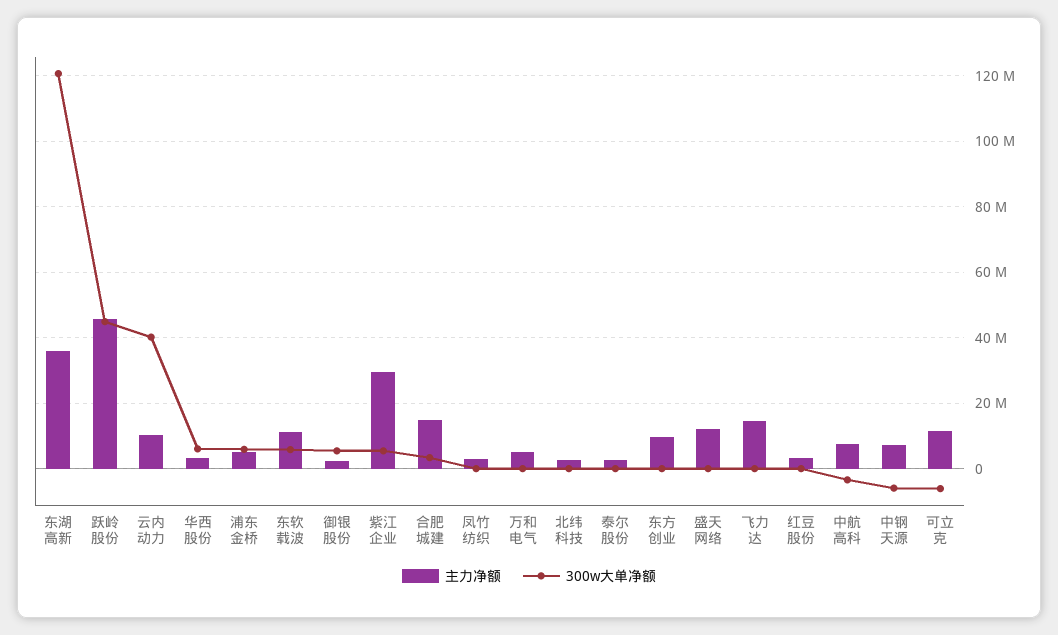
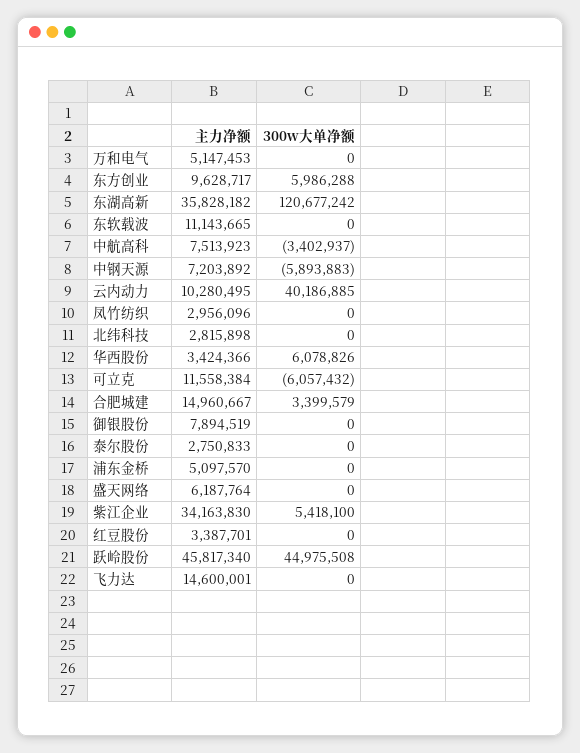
  {
    "主力净额": {
      "东湖高新": 35828182,
      "跃岭股份": 45817340,
      "云内动力": 10280495,
      "华西股份": 3424366,
      "浦东金桥": 5097570,
      "东软载波": 11143665,
-     "御银股份": 2000000,
+     "御银股份": 7894519,
-     "紫江企业": 30000000,
+     "紫江企业": 34163830,
      "合肥城建": 14960667,
      "凤竹纺织": 2956096,
      "万和电气": 5147453,
      "北纬科技": 2815898,
      "泰尔股份": 2750833,
      "东方创业": 9628717,
-     "盛天网络": 12000000,
+     "盛天网络": 6187764,
      "飞力达": 14600001,
      "红豆股份": 3387701,
      "中航高科": 7513923,
      "中钢天源": 7203892,
      "可立克": 11558384
    },
    "300w大单净额": {
      "东湖高新": 120677242,
      "跃岭股份": 44975508,
      "云内动力": 40186885,
      "华西股份": 6078826,
-     "浦东金桥": 6000000,
+     "浦东金桥": 0,
-     "东软载波": 6000000,
+     "东软载波": 0,
-     "御银股份": 6000000,
+     "御银股份": 0,
      "紫江企业": 5418100,
      "合肥城建": 3399579,
      "凤竹纺织": 0,
      "万和电气": 0,
      "北纬科技": 0,
      "泰尔股份": 0,
-     "东方创业": 0,
+     "东方创业": 5986288,
      "盛天网络": 0,
      "飞力达": 0,
      "红豆股份": 0,
      "中航高科": -3402937,
      "中钢天源": -5893883,
      "可立克": -6057432
    }
  }

